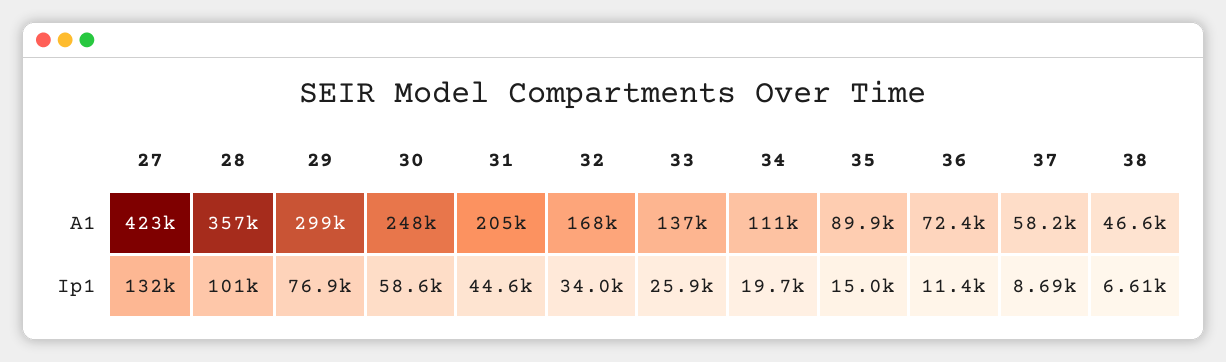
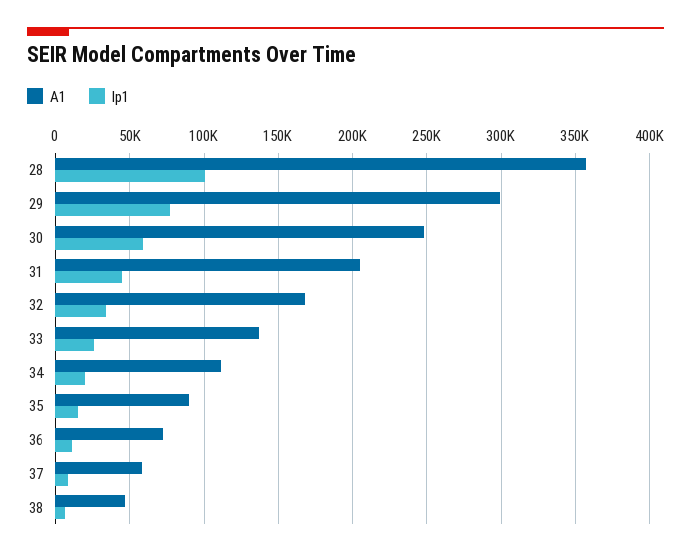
  {
    "A1": {
-     "27": 423000,
      "28": 357000,
      "29": 299000,
      "30": 248000,
      "31": 205000,
      "32": 168000,
      "33": 137000,
      "34": 111000,
      "35": 89900,
      "36": 72400,
      "37": 58200,
      "38": 46600
    },
    "Ip1": {
-     "27": 132000,
      "28": 101000,
      "29": 76900,
      "30": 58600,
      "31": 44600,
      "32": 34000,
      "33": 25900,
      "34": 19700,
      "35": 15000,
      "36": 11400,
      "37": 8690,
      "38": 6610
    }
  }

